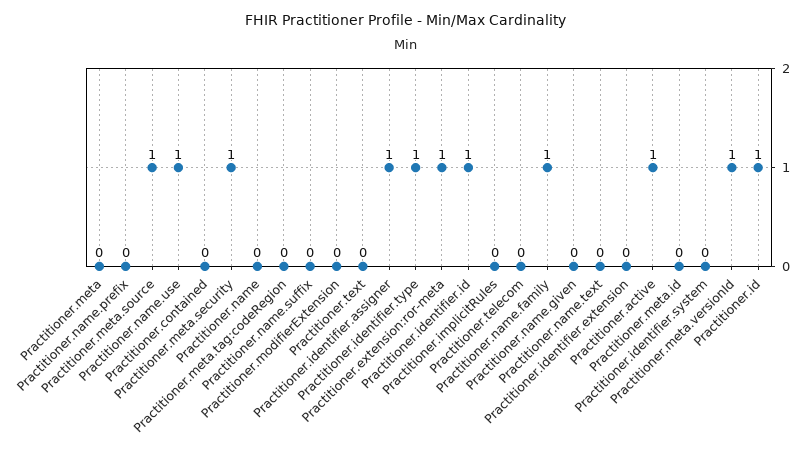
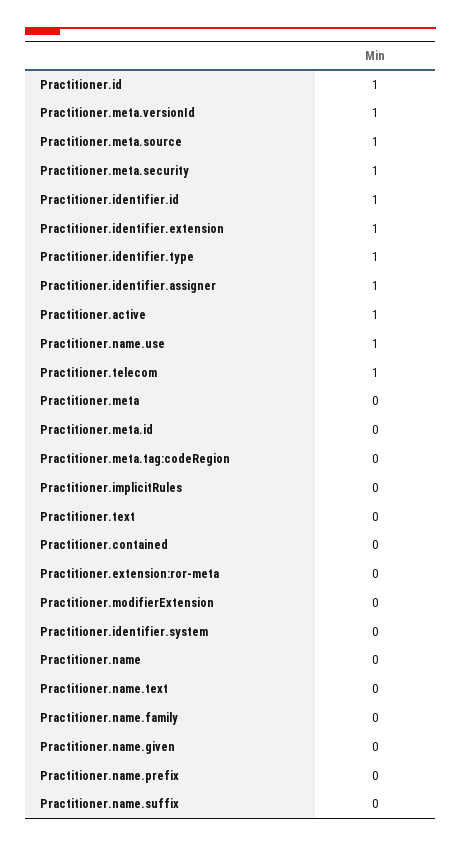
  {
    "Practitioner.meta": 0,
    "Practitioner.name.prefix": 0,
    "Practitioner.meta.source": 1,
    "Practitioner.name.use": 1,
    "Practitioner.contained": 0,
    "Practitioner.meta.security": 1,
    "Practitioner.name": 0,
    "Practitioner.meta.tag:codeRegion": 0,
    "Practitioner.name.suffix": 0,
    "Practitioner.modifierExtension": 0,
    "Practitioner.text": 0,
    "Practitioner.identifier.assigner": 1,
    "Practitioner.identifier.type": 1,
-   "Practitioner.extension:ror-meta": 1,
+   "Practitioner.extension:ror-meta": 0,
    "Practitioner.identifier.id": 1,
    "Practitioner.implicitRules": 0,
-   "Practitioner.telecom": 0,
+   "Practitioner.telecom": 1,
-   "Practitioner.name.family": 1,
+   "Practitioner.name.family": 0,
    "Practitioner.name.given": 0,
    "Practitioner.name.text": 0,
-   "Practitioner.identifier.extension": 0,
+   "Practitioner.identifier.extension": 1,
    "Practitioner.active": 1,
    "Practitioner.meta.id": 0,
    "Practitioner.identifier.system": 0,
    "Practitioner.meta.versionId": 1,
    "Practitioner.id": 1
  }

